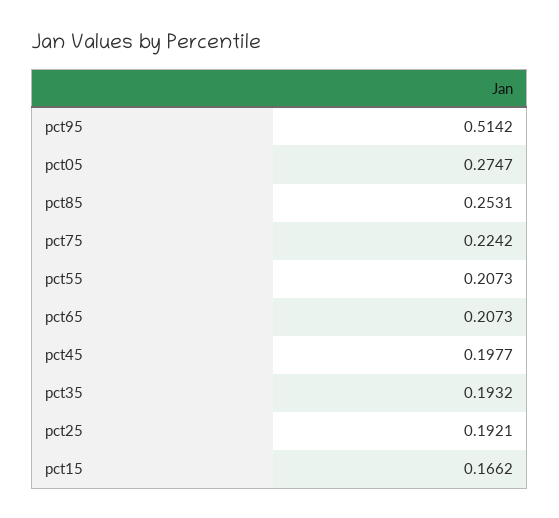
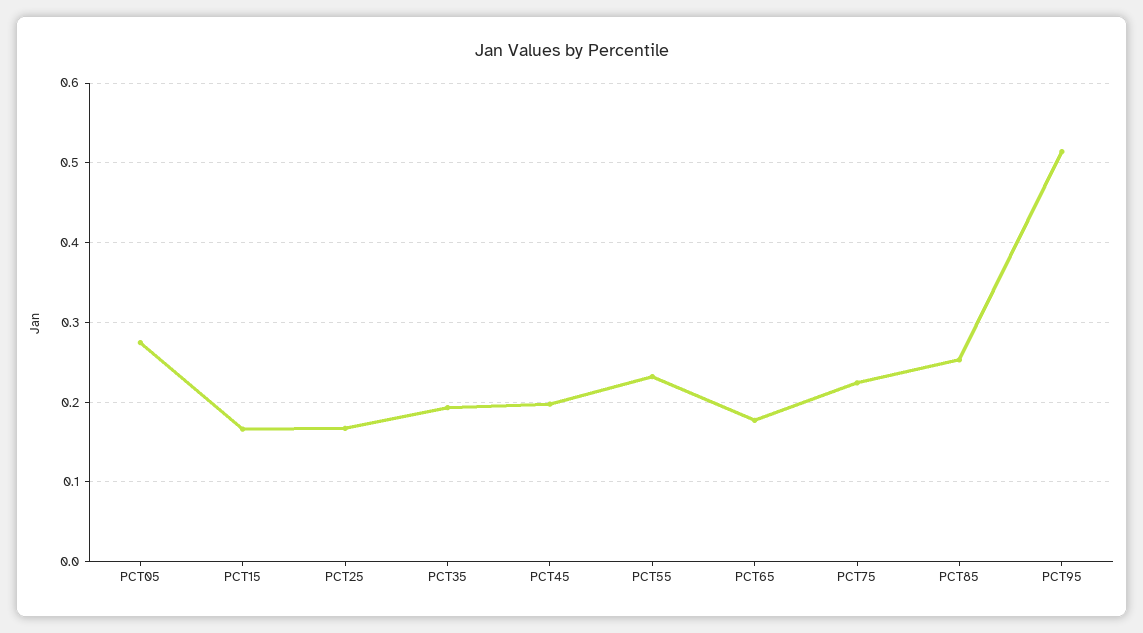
  {
    "pct95": 0.5142,
    "pct05": 0.2747,
    "pct85": 0.2531,
    "pct75": 0.2242,
-   "pct55": 0.2073,
+   "pct55": 0.23,
-   "pct65": 0.2073,
+   "pct65": 0.18,
    "pct45": 0.1977,
    "pct35": 0.1932,
-   "pct25": 0.1921,
+   "pct25": 0.17,
    "pct15": 0.1662
  }

